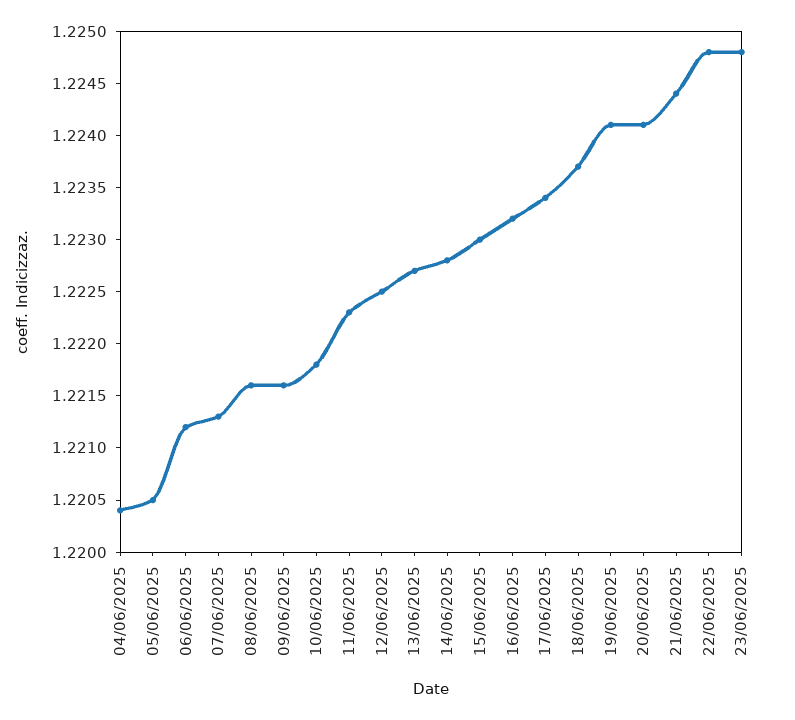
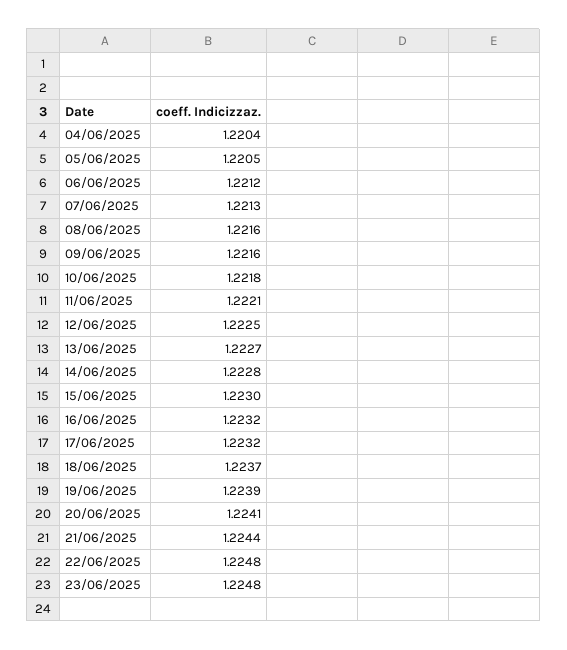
  {
    "04/06/2025": 1.2204,
    "05/06/2025": 1.2205,
    "06/06/2025": 1.2212,
    "07/06/2025": 1.2213,
    "08/06/2025": 1.2216,
    "09/06/2025": 1.2216,
    "10/06/2025": 1.2218,
-   "11/06/2025": 1.2223,
+   "11/06/2025": 1.2221,
    "12/06/2025": 1.2225,
    "13/06/2025": 1.2227,
    "14/06/2025": 1.2228,
    "15/06/2025": 1.223,
    "16/06/2025": 1.2232,
-   "17/06/2025": 1.2234,
+   "17/06/2025": 1.2232,
    "18/06/2025": 1.2237,
-   "19/06/2025": 1.2241,
+   "19/06/2025": 1.2239,
    "20/06/2025": 1.2241,
    "21/06/2025": 1.2244,
    "22/06/2025": 1.2248,
    "23/06/2025": 1.2248
  }

